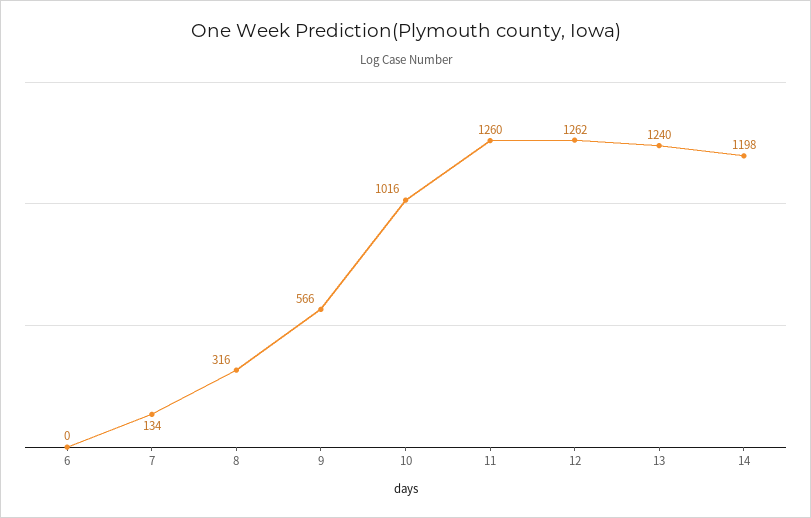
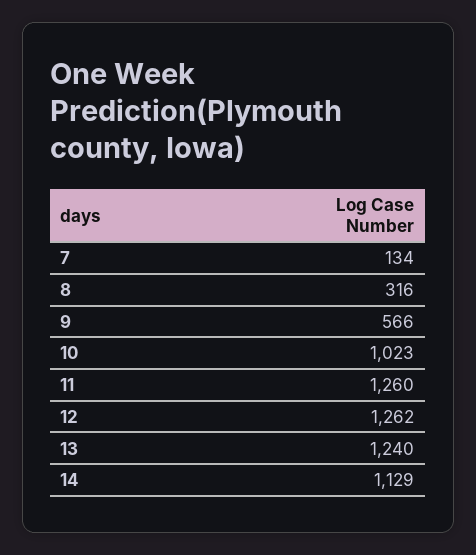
  {
-   "6": 0,
    "7": 134,
    "8": 316,
    "9": 566,
-   "10": 1016,
+   "10": 1023,
    "11": 1260,
    "12": 1262,
    "13": 1240,
-   "14": 1198
+   "14": 1129
  }

